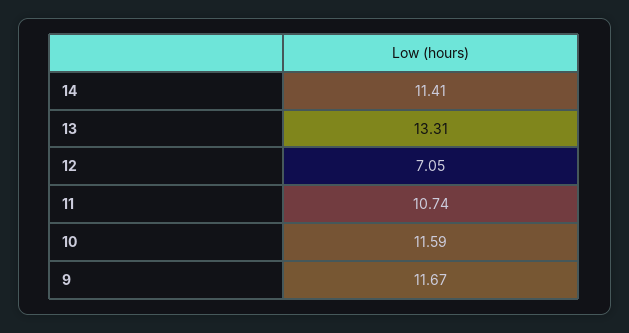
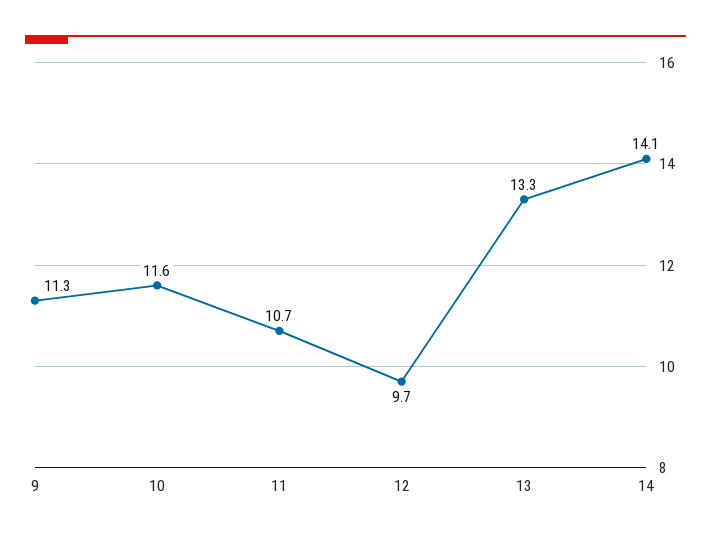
  {
-   "14": 11.41,
+   "14": 14.1,
    "13": 13.31,
-   "12": 7.05,
+   "12": 9.7,
    "11": 10.74,
    "10": 11.59,
-   "9": 11.67
+   "9": 11.3
  }

